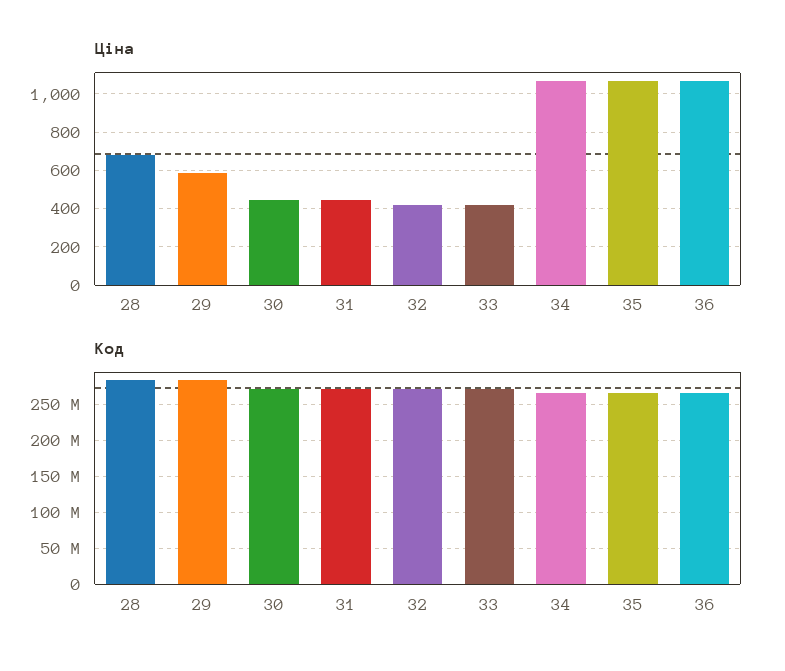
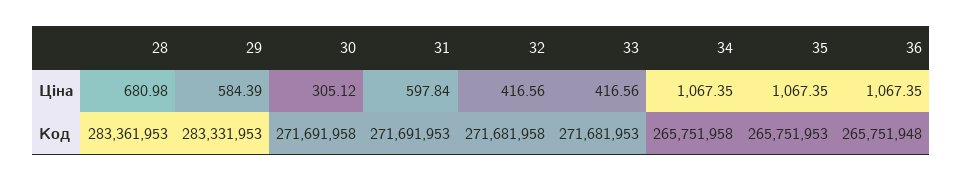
  {
    "Ціна": {
      "28": 680.98,
      "29": 584.39,
-     "30": 450,
+     "30": 305.12,
-     "31": 450,
+     "31": 597.84,
      "32": 416.56,
      "33": 416.56,
      "34": 1067.35,
      "35": 1067.35,
      "36": 1067.35
    },
    "Код": {
      "28": 283361953,
      "29": 283331953,
      "30": 271691958,
      "31": 271691953,
      "32": 271681958,
      "33": 271681953,
      "34": 265751958,
      "35": 265751953,
      "36": 265751948
    }
  }

